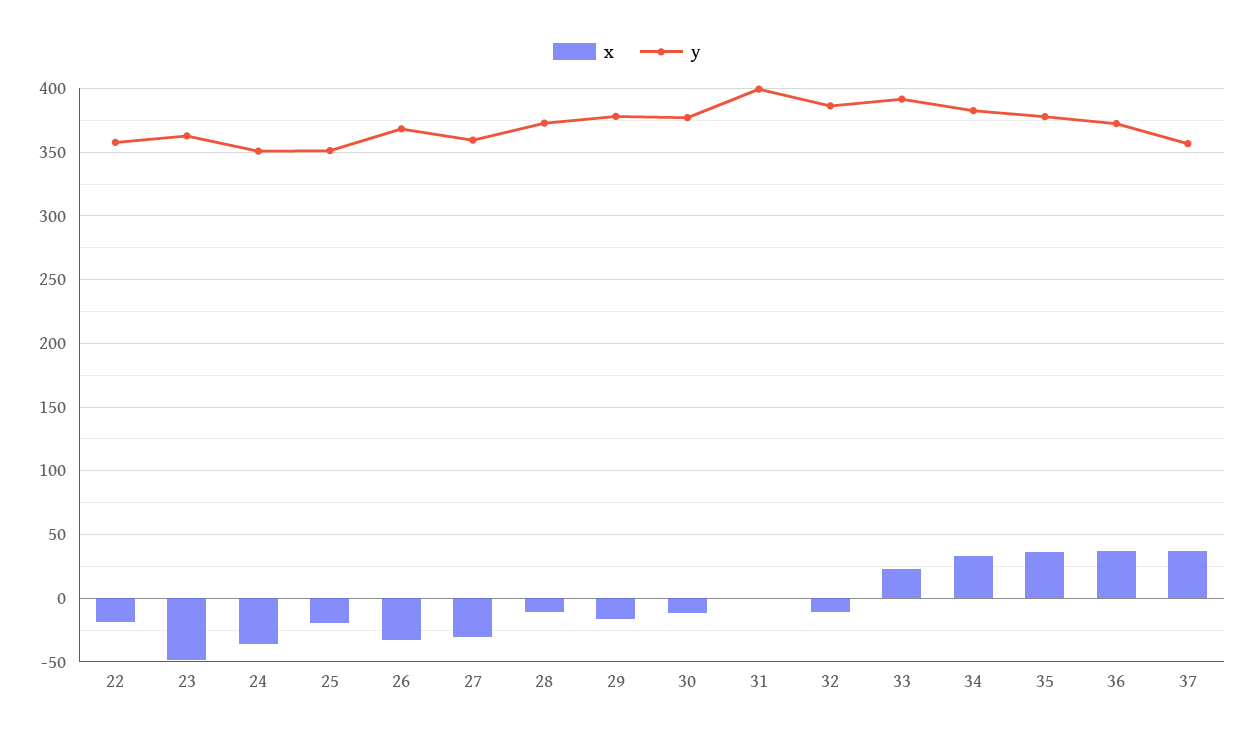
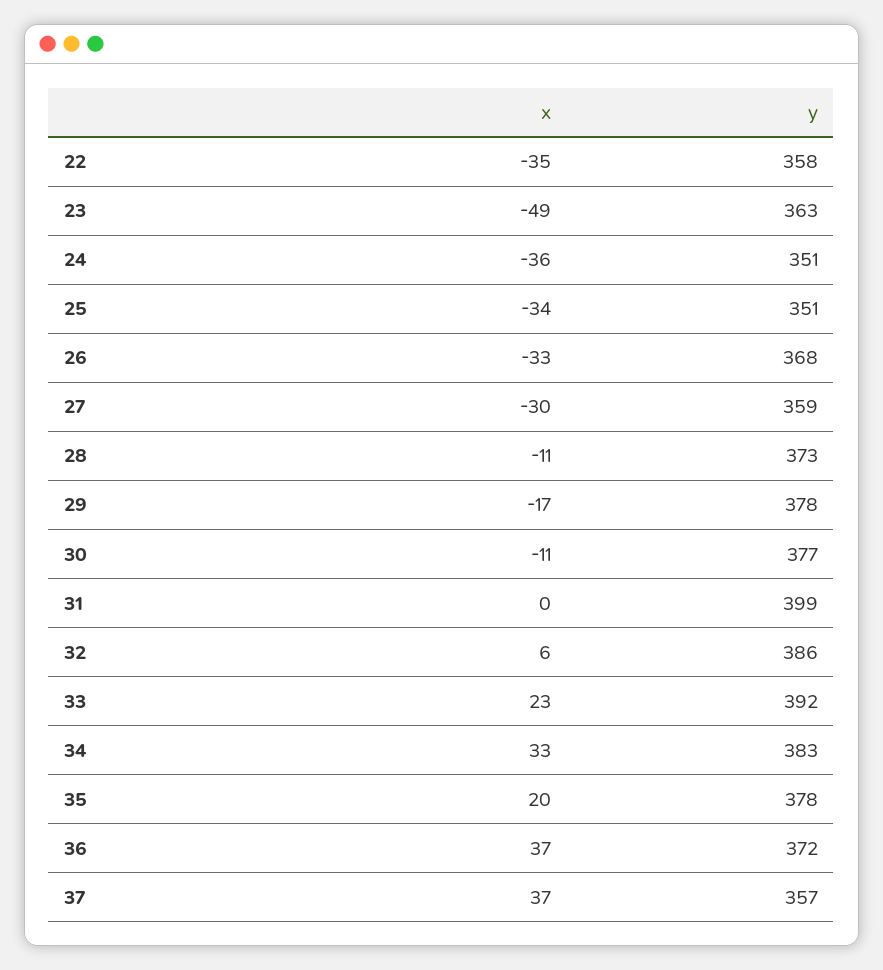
  {
    "x": {
-     "22": -20,
+     "22": -35,
      "23": -49,
      "24": -36,
-     "25": -20,
+     "25": -34,
      "26": -33,
      "27": -30,
      "28": -11,
      "29": -17,
      "30": -11,
      "31": 0,
-     "32": -10,
+     "32": 6,
      "33": 23,
      "34": 33,
-     "35": 35,
+     "35": 20,
      "36": 37,
      "37": 37
    },
    "y": {
      "22": 358,
      "23": 363,
      "24": 351,
      "25": 351,
      "26": 368,
      "27": 359,
      "28": 373,
      "29": 378,
      "30": 377,
      "31": 399,
      "32": 386,
      "33": 392,
      "34": 383,
      "35": 378,
      "36": 372,
      "37": 357
    }
  }

